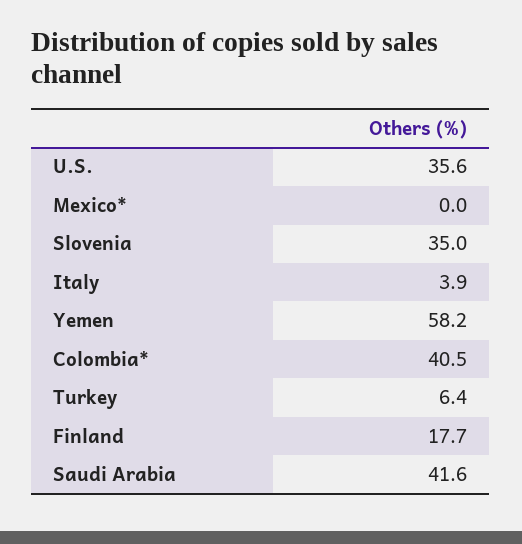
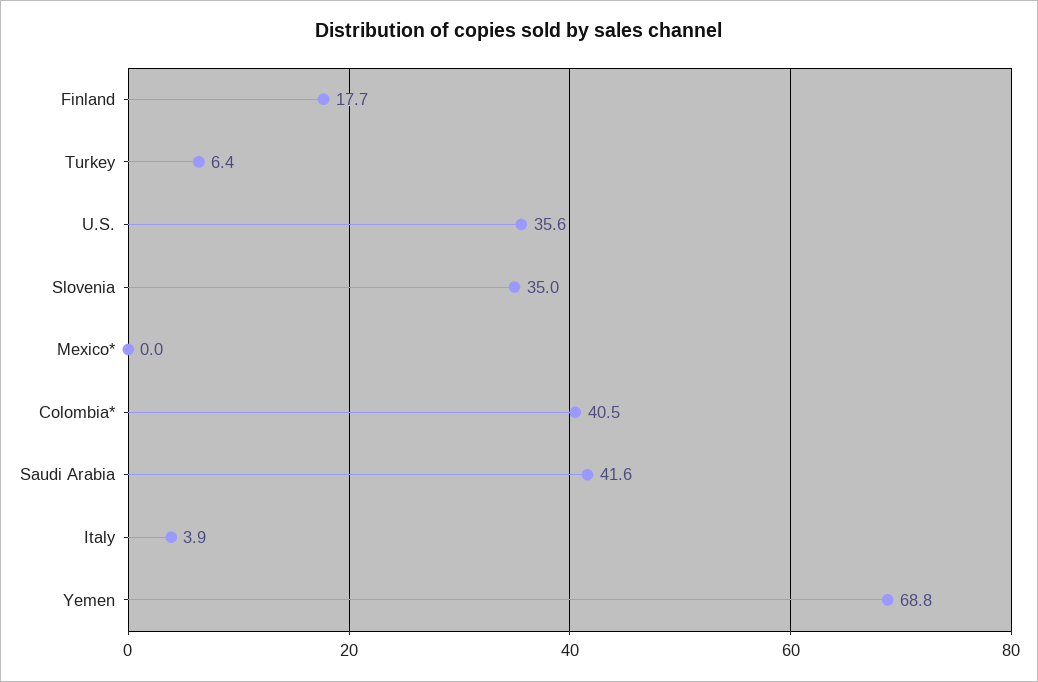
  {
    "U.S.": 35.6,
    "Mexico*": 0,
    "Slovenia": 35,
    "Italy": 3.9,
-   "Yemen": 58.2,
+   "Yemen": 68.8,
    "Colombia*": 40.5,
    "Turkey": 6.4,
    "Finland": 17.7,
    "Saudi Arabia": 41.6
  }

